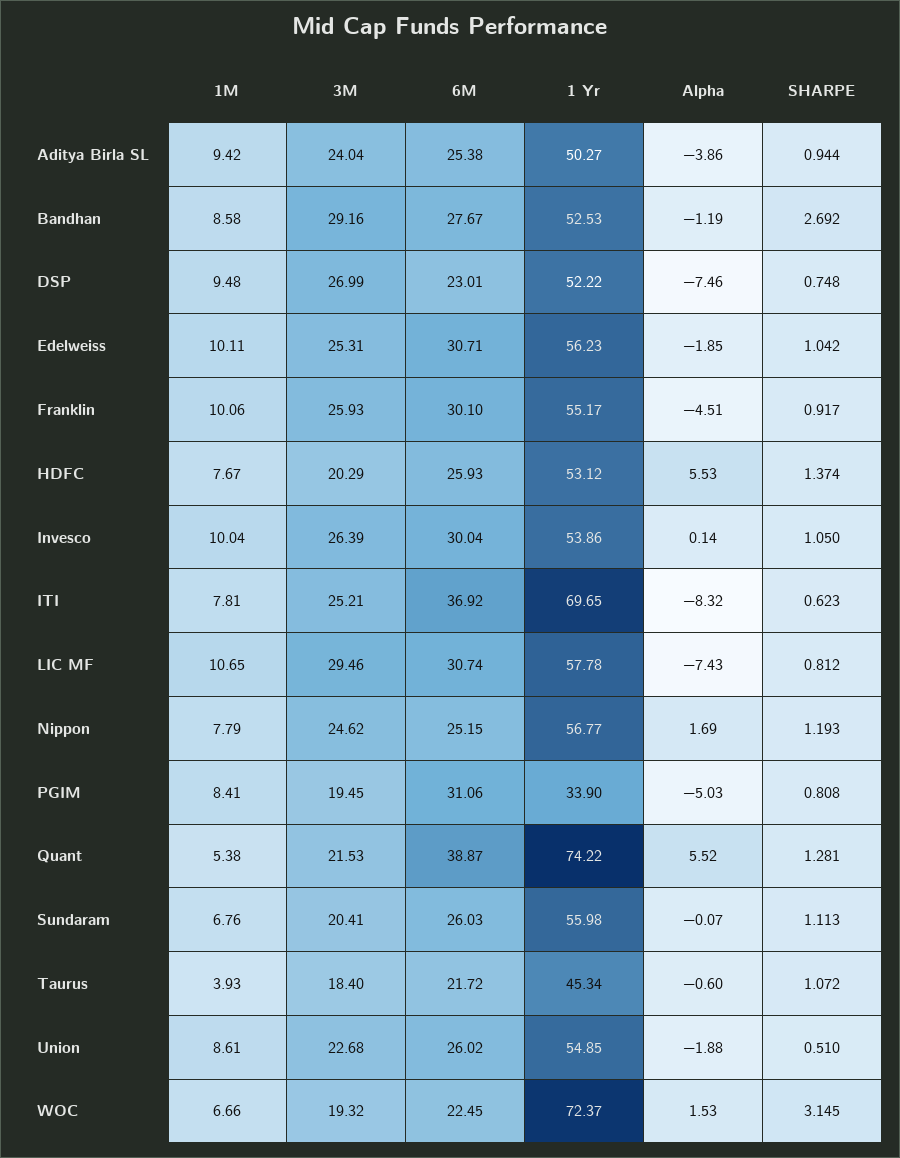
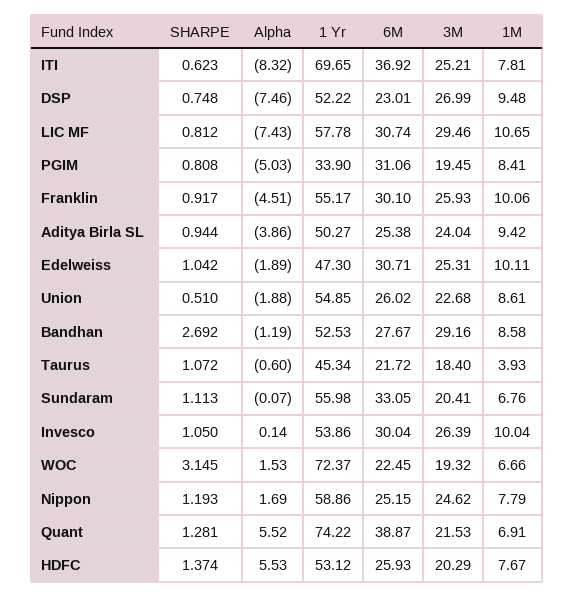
  {
    "1M": {
      "Aditya Birla SL": 9.42,
      "Bandhan": 8.58,
      "DSP": 9.48,
      "Edelweiss": 10.11,
      "Franklin": 10.06,
      "HDFC": 7.67,
      "Invesco": 10.04,
      "ITI": 7.81,
      "LIC MF": 10.65,
      "Nippon": 7.79,
      "PGIM": 8.41,
-     "Quant": 5.38,
+     "Quant": 6.91,
      "Sundaram": 6.76,
      "Taurus": 3.93,
      "Union": 8.61,
      "WOC": 6.66
    },
    "3M": {
      "Aditya Birla SL": 24.04,
      "Bandhan": 29.16,
      "DSP": 26.99,
      "Edelweiss": 25.31,
      "Franklin": 25.93,
      "HDFC": 20.29,
      "Invesco": 26.39,
      "ITI": 25.21,
      "LIC MF": 29.46,
      "Nippon": 24.62,
      "PGIM": 19.45,
      "Quant": 21.53,
      "Sundaram": 20.41,
      "Taurus": 18.4,
      "Union": 22.68,
      "WOC": 19.32
    },
    "6M": {
      "Aditya Birla SL": 25.38,
      "Bandhan": 27.67,
      "DSP": 23.01,
      "Edelweiss": 30.71,
      "Franklin": 30.1,
      "HDFC": 25.93,
      "Invesco": 30.04,
      "ITI": 36.92,
      "LIC MF": 30.74,
      "Nippon": 25.15,
      "PGIM": 31.06,
      "Quant": 38.87,
-     "Sundaram": 26.03,
+     "Sundaram": 33.05,
      "Taurus": 21.72,
      "Union": 26.02,
      "WOC": 22.45
    },
    "1 Yr": {
      "Aditya Birla SL": 50.27,
      "Bandhan": 52.53,
      "DSP": 52.22,
-     "Edelweiss": 56.23,
+     "Edelweiss": 47.3,
      "Franklin": 55.17,
      "HDFC": 53.12,
      "Invesco": 53.86,
      "ITI": 69.65,
      "LIC MF": 57.78,
-     "Nippon": 56.77,
+     "Nippon": 58.86,
      "PGIM": 33.9,
      "Quant": 74.22,
      "Sundaram": 55.98,
      "Taurus": 45.34,
      "Union": 54.85,
      "WOC": 72.37
    },
    "Alpha": {
      "Aditya Birla SL": -3.86,
      "Bandhan": -1.19,
      "DSP": -7.46,
-     "Edelweiss": -1.85,
+     "Edelweiss": -1.89,
      "Franklin": -4.51,
      "HDFC": 5.53,
      "Invesco": 0.14,
      "ITI": -8.32,
      "LIC MF": -7.43,
      "Nippon": 1.69,
      "PGIM": -5.03,
      "Quant": 5.52,
      "Sundaram": -0.07,
      "Taurus": -0.6,
      "Union": -1.88,
      "WOC": 1.53
    },
    "SHARPE": {
      "Aditya Birla SL": 0.944,
      "Bandhan": 2.692,
      "DSP": 0.748,
      "Edelweiss": 1.042,
      "Franklin": 0.917,
      "HDFC": 1.374,
      "Invesco": 1.05,
      "ITI": 0.623,
      "LIC MF": 0.812,
      "Nippon": 1.193,
      "PGIM": 0.808,
      "Quant": 1.281,
      "Sundaram": 1.113,
      "Taurus": 1.072,
      "Union": 0.51,
      "WOC": 3.145
    }
  }

